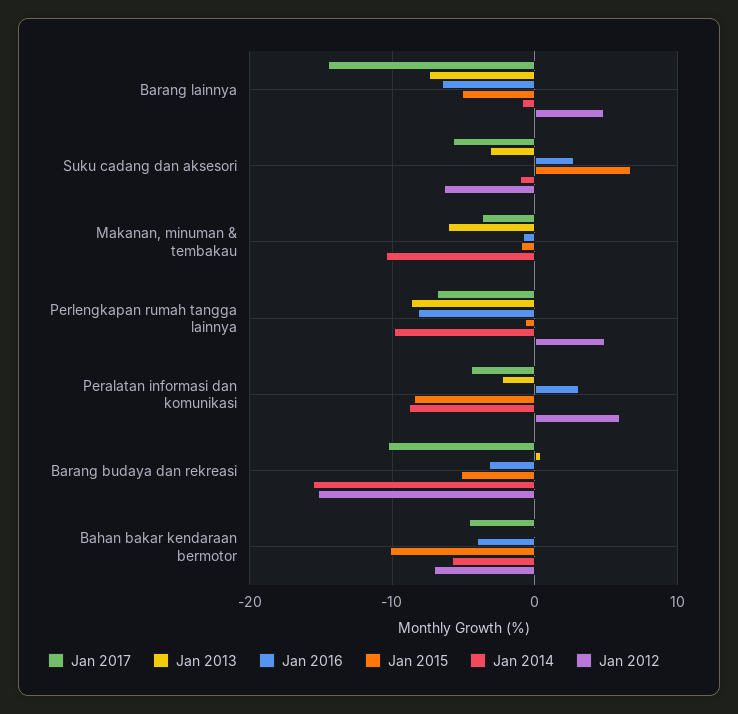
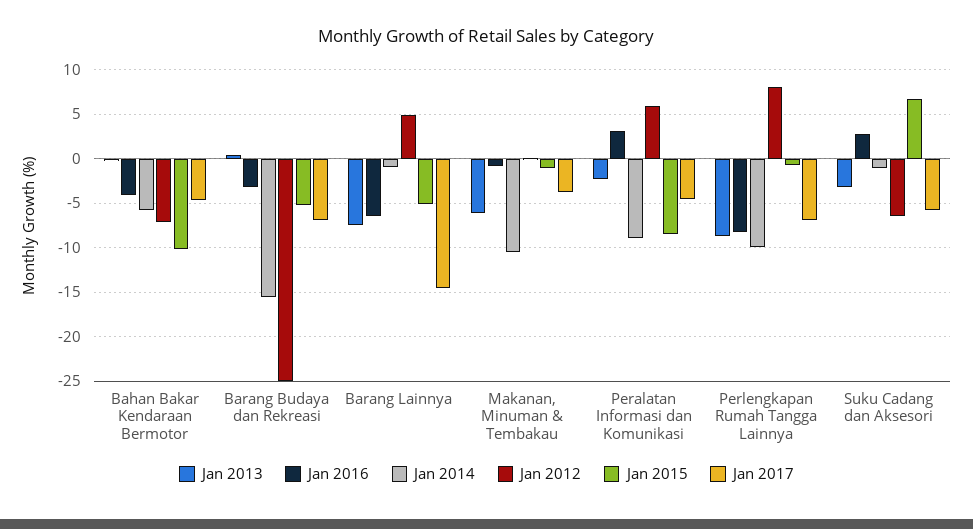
  {
    "Jan 2017": {
      "Barang lainnya": -14,
      "Suku cadang dan aksesori": -6,
      "Makanan, minuman & tembakau": -4,
      "Perlengkapan rumah tangga lainnya": -7,
      "Peralatan informasi dan komunikasi": -5,
-     "Barang budaya dan rekreasi": -10,
+     "Barang budaya dan rekreasi": -7,
      "Bahan bakar kendaraan bermotor": -5
    },
    "Jan 2013": {
      "Barang lainnya": -7,
      "Suku cadang dan aksesori": -3,
      "Makanan, minuman & tembakau": -6,
      "Perlengkapan rumah tangga lainnya": -9,
      "Peralatan informasi dan komunikasi": -2,
      "Barang budaya dan rekreasi": 0,
      "Bahan bakar kendaraan bermotor": 0
    },
    "Jan 2016": {
      "Barang lainnya": -6,
      "Suku cadang dan aksesori": 3,
      "Makanan, minuman & tembakau": -1,
      "Perlengkapan rumah tangga lainnya": -8,
      "Peralatan informasi dan komunikasi": 3,
      "Barang budaya dan rekreasi": -3,
      "Bahan bakar kendaraan bermotor": -4
    },
    "Jan 2015": {
      "Barang lainnya": -5,
      "Suku cadang dan aksesori": 7,
      "Makanan, minuman & tembakau": -1,
      "Perlengkapan rumah tangga lainnya": -1,
      "Peralatan informasi dan komunikasi": -8,
      "Barang budaya dan rekreasi": -5,
      "Bahan bakar kendaraan bermotor": -10
    },
    "Jan 2014": {
      "Barang lainnya": -1,
      "Suku cadang dan aksesori": -1,
      "Makanan, minuman & tembakau": -10,
      "Perlengkapan rumah tangga lainnya": -10,
      "Peralatan informasi dan komunikasi": -9,
      "Barang budaya dan rekreasi": -16,
      "Bahan bakar kendaraan bermotor": -6
    },
    "Jan 2012": {
      "Barang lainnya": 5,
      "Suku cadang dan aksesori": -6,
      "Makanan, minuman & tembakau": 0,
-     "Perlengkapan rumah tangga lainnya": 5,
+     "Perlengkapan rumah tangga lainnya": 8,
      "Peralatan informasi dan komunikasi": 6,
-     "Barang budaya dan rekreasi": -15,
+     "Barang budaya dan rekreasi": -25,
      "Bahan bakar kendaraan bermotor": -7
    }
  }

